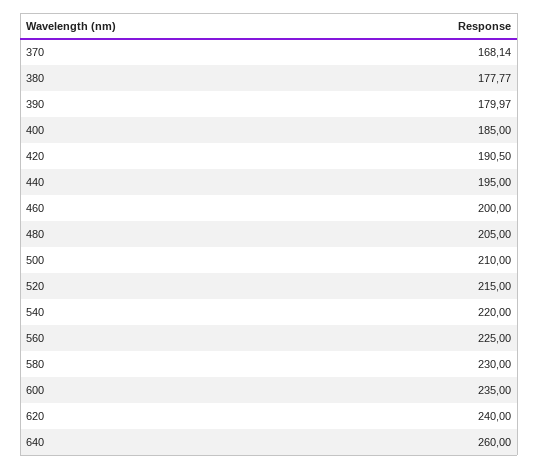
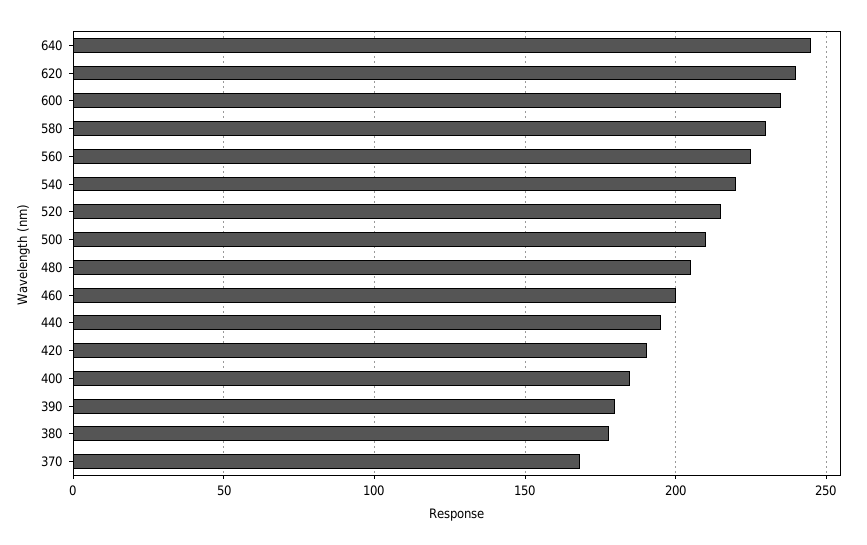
  {
    "370": 168.14,
    "380": 177.77,
    "390": 179.97,
    "400": 185,
    "420": 190.5,
    "440": 195,
    "460": 200,
    "480": 205,
    "500": 210,
    "520": 215,
    "540": 220,
    "560": 225,
    "580": 230,
    "600": 235,
    "620": 240,
-   "640": 260
+   "640": 245
  }

